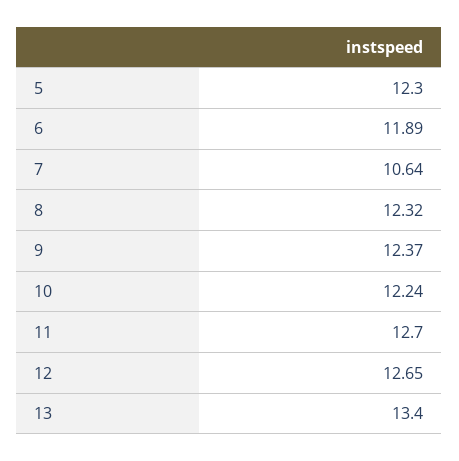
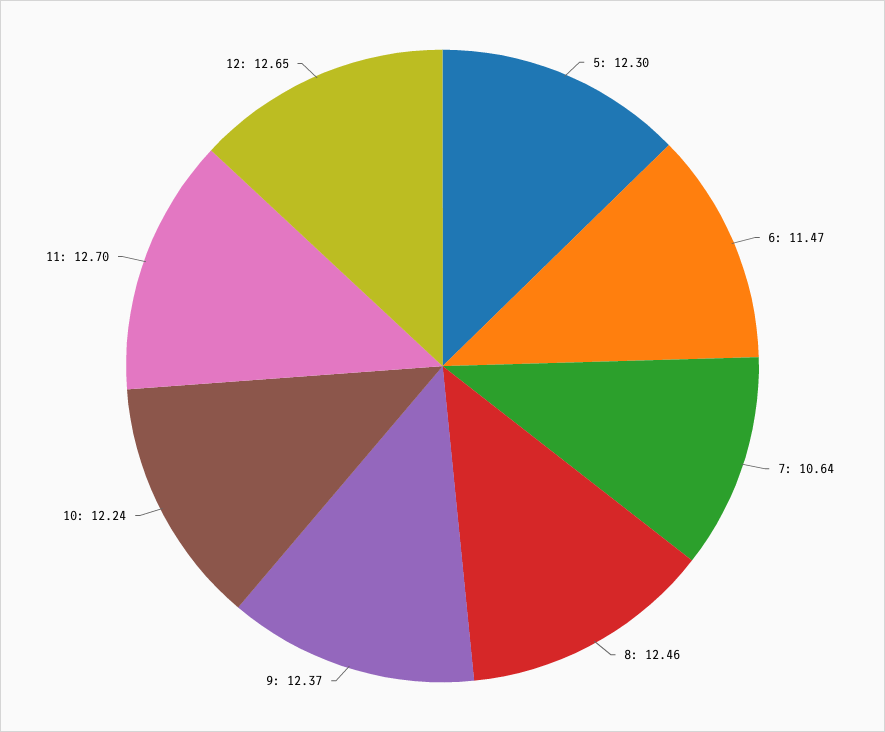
  {
    "5": 12.3,
-   "6": 11.89,
+   "6": 11.47,
    "7": 10.64,
-   "8": 12.32,
+   "8": 12.46,
    "9": 12.37,
    "10": 12.24,
    "11": 12.7,
-   "12": 12.65,
+   "12": 12.65
-   "13": 13.4
  }

